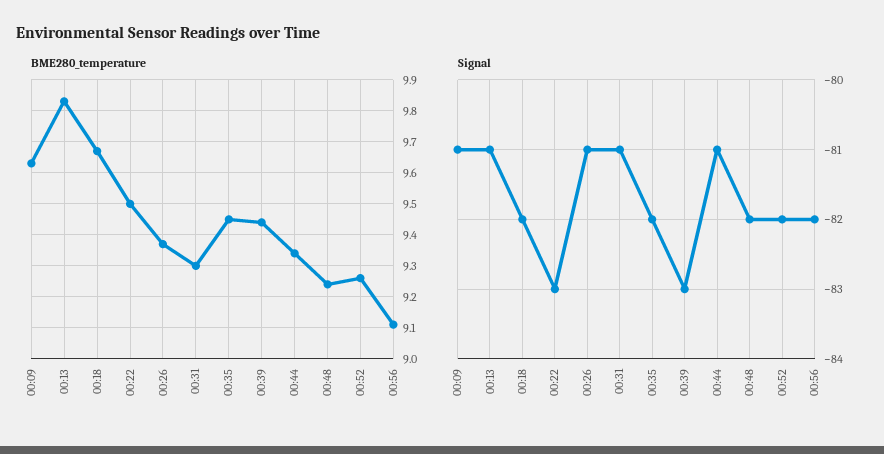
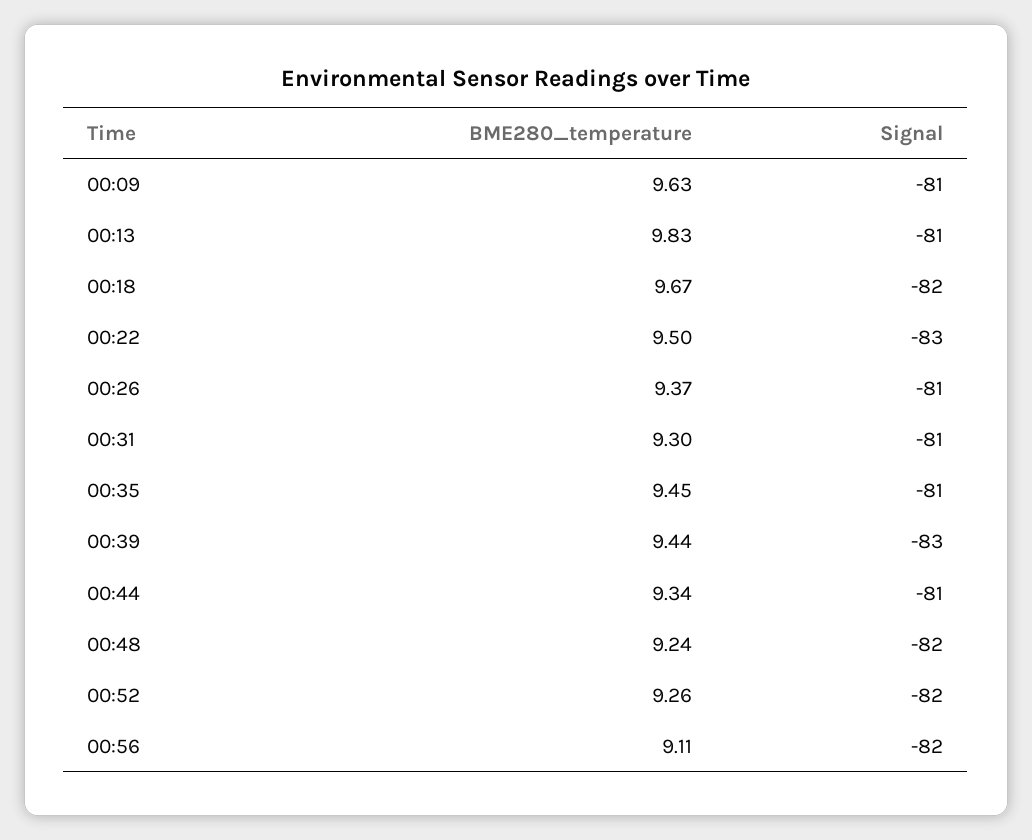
  {
    "BME280_temperature": {
      "00:09": 9.63,
      "00:13": 9.83,
      "00:18": 9.67,
      "00:22": 9.5,
      "00:26": 9.37,
      "00:31": 9.3,
      "00:35": 9.45,
      "00:39": 9.44,
      "00:44": 9.34,
      "00:48": 9.24,
      "00:52": 9.26,
      "00:56": 9.11
    },
    "Signal": {
      "00:09": -81,
      "00:13": -81,
      "00:18": -82,
      "00:22": -83,
      "00:26": -81,
      "00:31": -81,
-     "00:35": -82,
+     "00:35": -81,
      "00:39": -83,
      "00:44": -81,
      "00:48": -82,
      "00:52": -82,
      "00:56": -82
    }
  }

